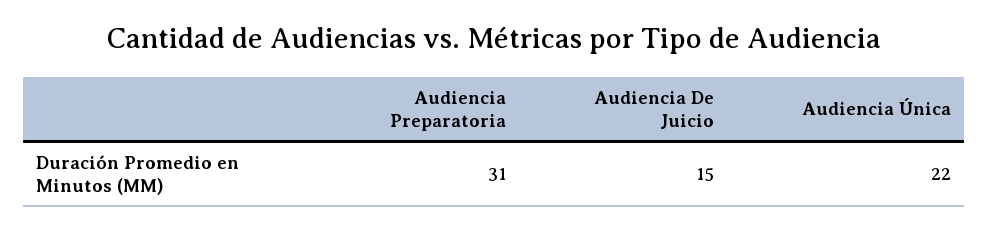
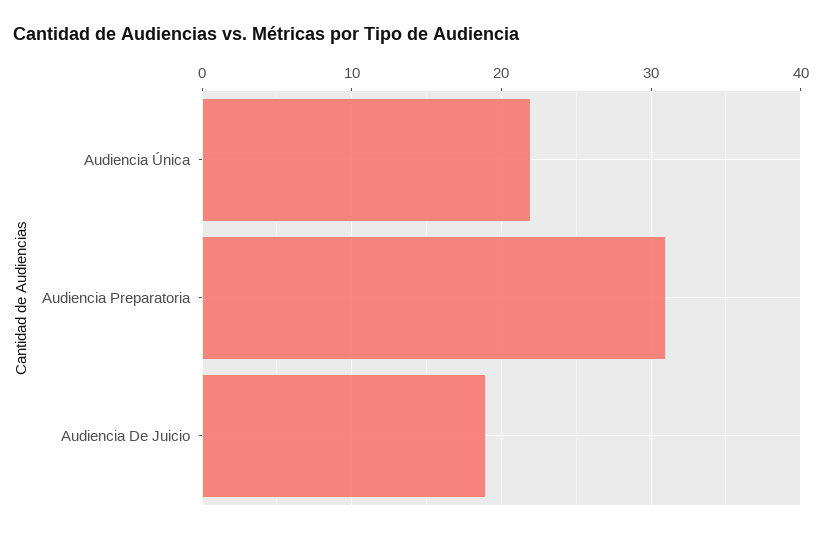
  {
    "Audiencia Preparatoria": 31,
-   "Audiencia De Juicio": 15,
+   "Audiencia De Juicio": 19,
    "Audiencia Única": 22
  }

